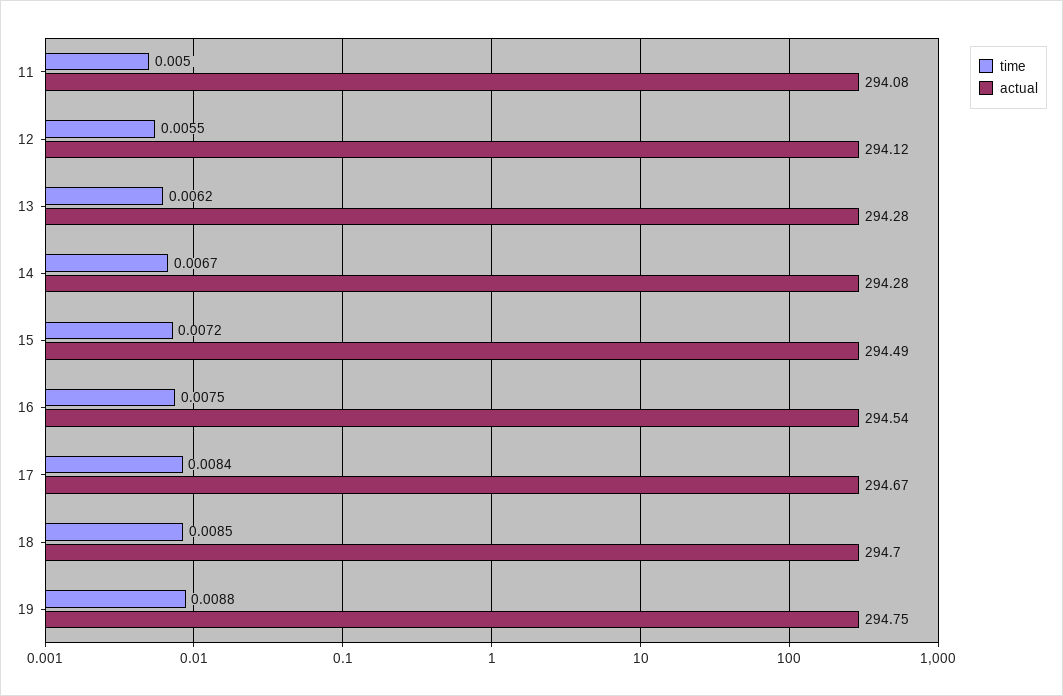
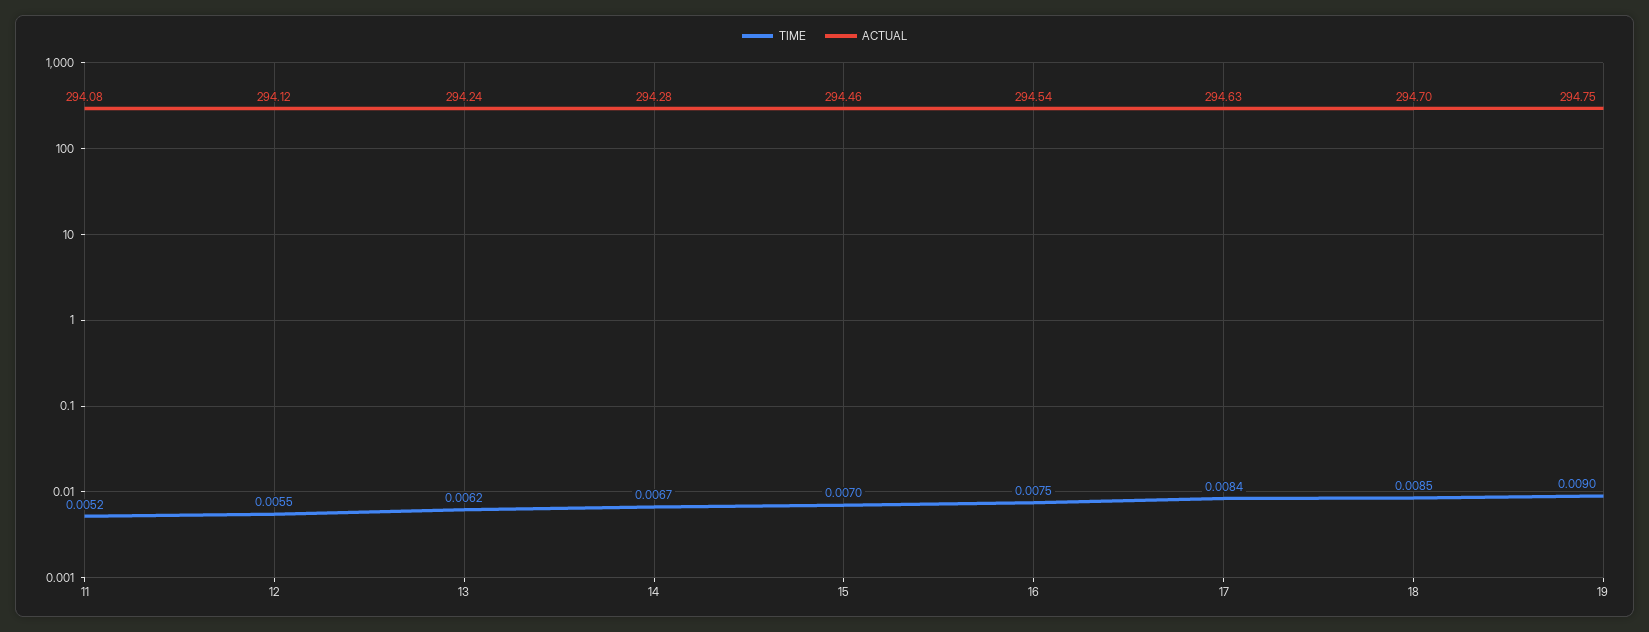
  {
    "time": {
-     "11": 0.005,
+     "11": 0.0052,
      "12": 0.0055,
      "13": 0.0062,
      "14": 0.0067,
-     "15": 0.0072,
+     "15": 0.007,
      "16": 0.0075,
      "17": 0.0084,
      "18": 0.0085,
-     "19": 0.0088
+     "19": 0.009
    },
    "actual": {
      "11": 294.08,
      "12": 294.12,
-     "13": 294.28,
+     "13": 294.24,
      "14": 294.28,
-     "15": 294.49,
+     "15": 294.46,
      "16": 294.54,
-     "17": 294.67,
+     "17": 294.63,
      "18": 294.7,
      "19": 294.75
    }
  }

